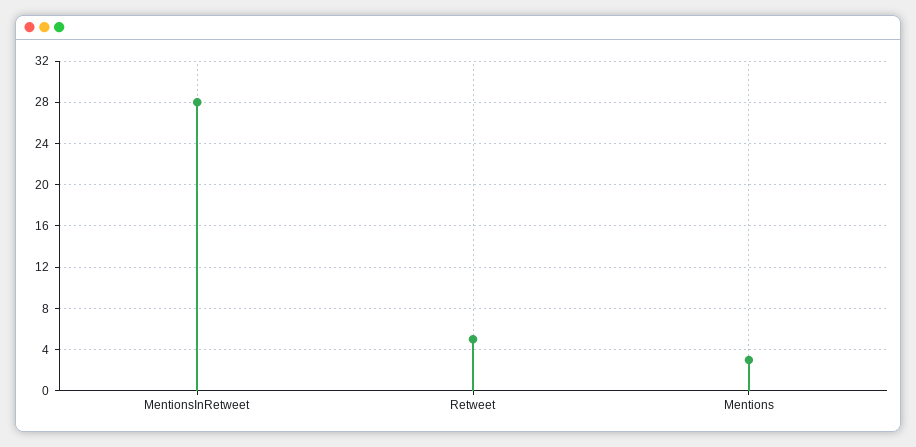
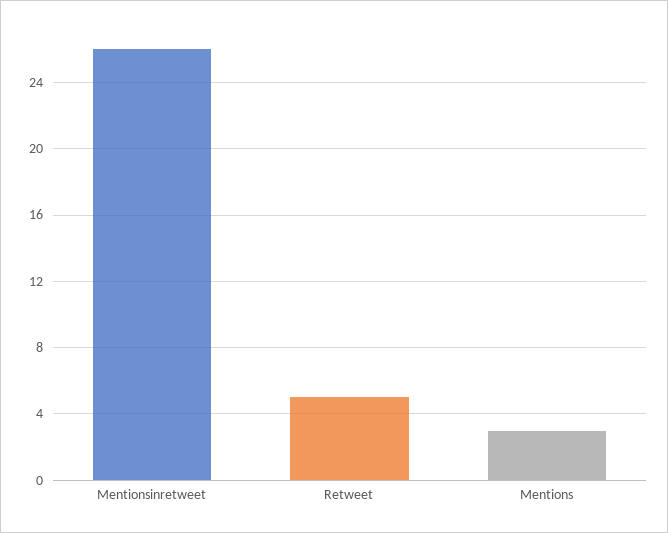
  {
-   "MentionsInRetweet": 28,
+   "MentionsInRetweet": 26,
    "Retweet": 5,
    "Mentions": 3
  }

